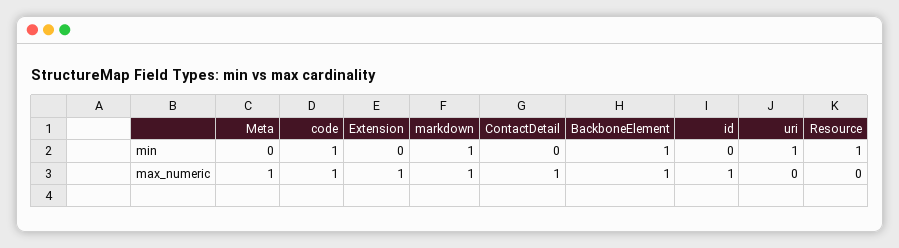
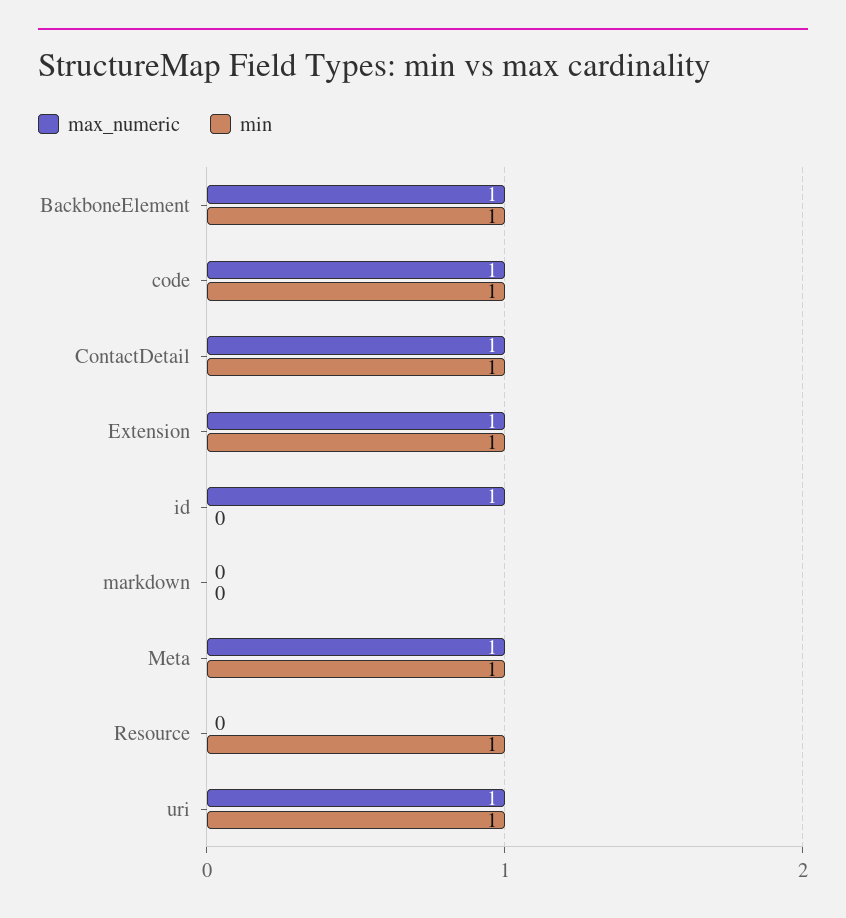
  {
    "min": {
-     "Meta": 0,
+     "Meta": 1,
      "code": 1,
-     "Extension": 0,
+     "Extension": 1,
-     "markdown": 1,
+     "markdown": 0,
-     "ContactDetail": 0,
+     "ContactDetail": 1,
      "BackboneElement": 1,
      "id": 0,
      "uri": 1,
      "Resource": 1
    },
    "max_numeric": {
      "Meta": 1,
      "code": 1,
      "Extension": 1,
-     "markdown": 1,
+     "markdown": 0,
      "ContactDetail": 1,
      "BackboneElement": 1,
      "id": 1,
-     "uri": 0,
+     "uri": 1,
      "Resource": 0
    }
  }

